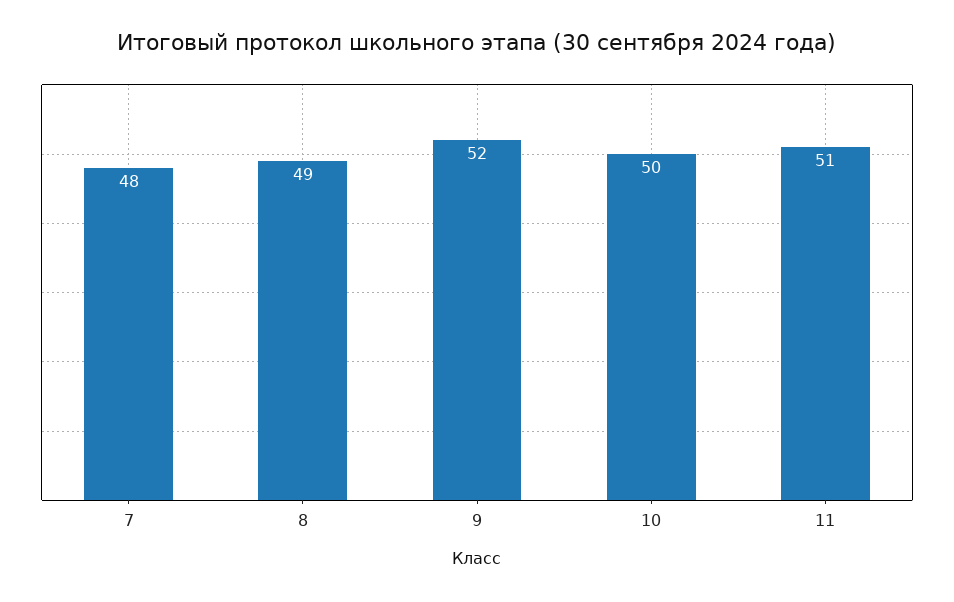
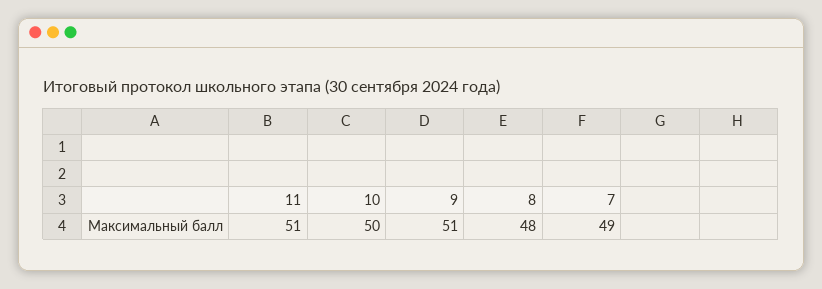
  {
-   "7": 48,
+   "7": 49,
-   "8": 49,
+   "8": 48,
-   "9": 52,
+   "9": 51,
    "10": 50,
    "11": 51
  }

